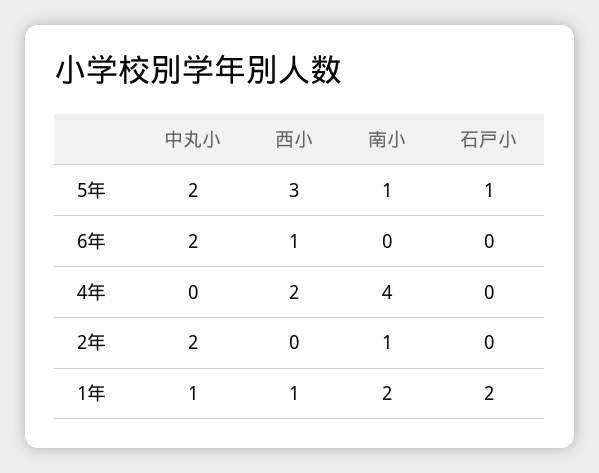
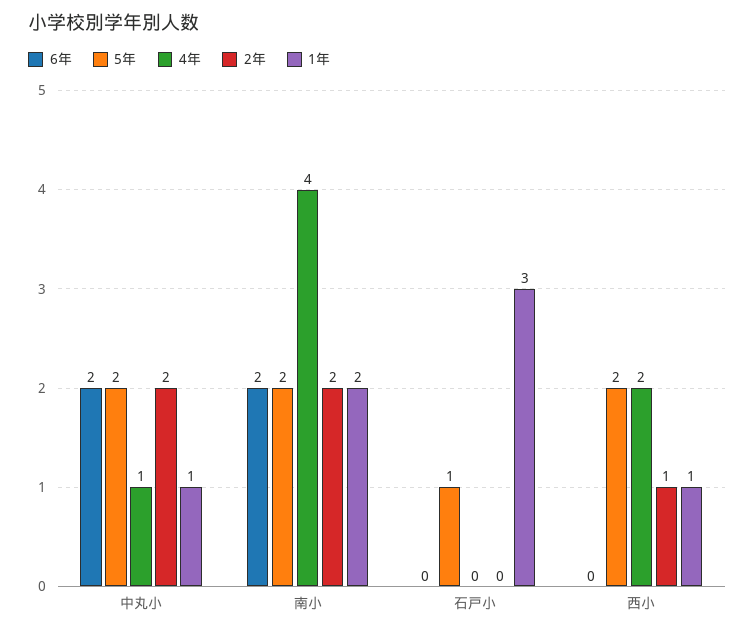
  {
    "5年": {
      "中丸小": 2,
-     "西小": 3,
+     "西小": 2,
-     "南小": 1,
+     "南小": 2,
      "石戸小": 1
    },
    "6年": {
      "中丸小": 2,
-     "西小": 1,
+     "西小": 0,
-     "南小": 0,
+     "南小": 2,
      "石戸小": 0
    },
    "4年": {
-     "中丸小": 0,
+     "中丸小": 1,
      "西小": 2,
      "南小": 4,
      "石戸小": 0
    },
    "2年": {
      "中丸小": 2,
-     "西小": 0,
+     "西小": 1,
-     "南小": 1,
+     "南小": 2,
      "石戸小": 0
    },
    "1年": {
      "中丸小": 1,
      "西小": 1,
      "南小": 2,
-     "石戸小": 2
+     "石戸小": 3
    }
  }

